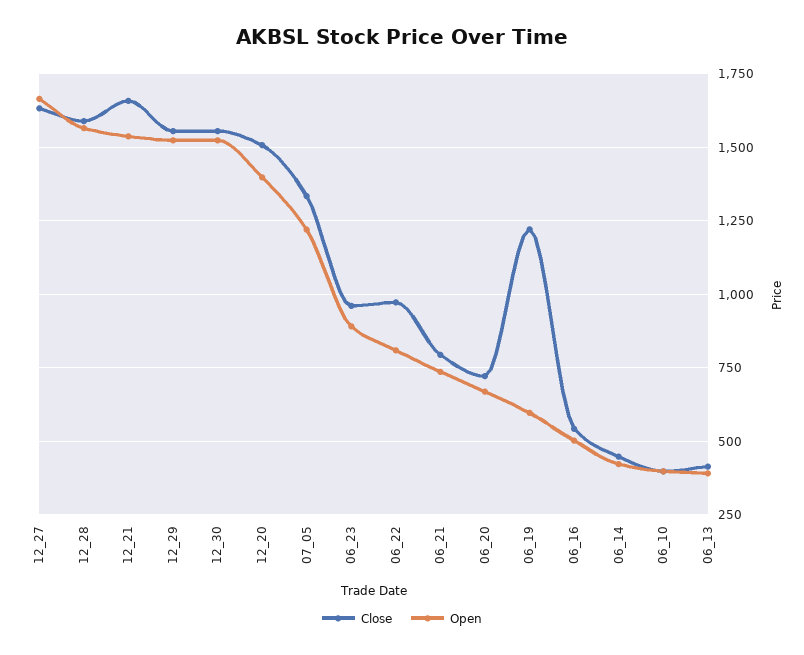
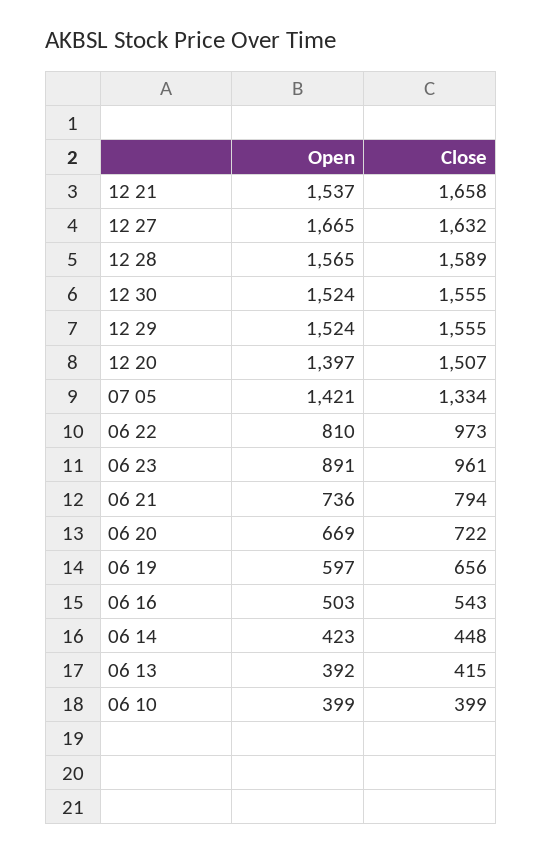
  {
    "Close": {
      "12_27": 1632,
      "12_28": 1589,
      "12_21": 1658,
      "12_29": 1555,
      "12_30": 1555,
      "12_20": 1507,
      "07_05": 1334,
      "06_23": 961,
      "06_22": 973,
      "06_21": 794,
      "06_20": 722,
-     "06_19": 1225,
+     "06_19": 656,
      "06_16": 543,
      "06_14": 448,
      "06_10": 399,
      "06_13": 415
    },
    "Open": {
      "12_27": 1665,
      "12_28": 1565,
      "12_21": 1537,
      "12_29": 1524,
      "12_30": 1524,
      "12_20": 1397,
-     "07_05": 1225,
+     "07_05": 1421,
      "06_23": 891,
      "06_22": 810,
      "06_21": 736,
      "06_20": 669,
      "06_19": 597,
      "06_16": 503,
      "06_14": 423,
      "06_10": 399,
      "06_13": 392
    }
  }

